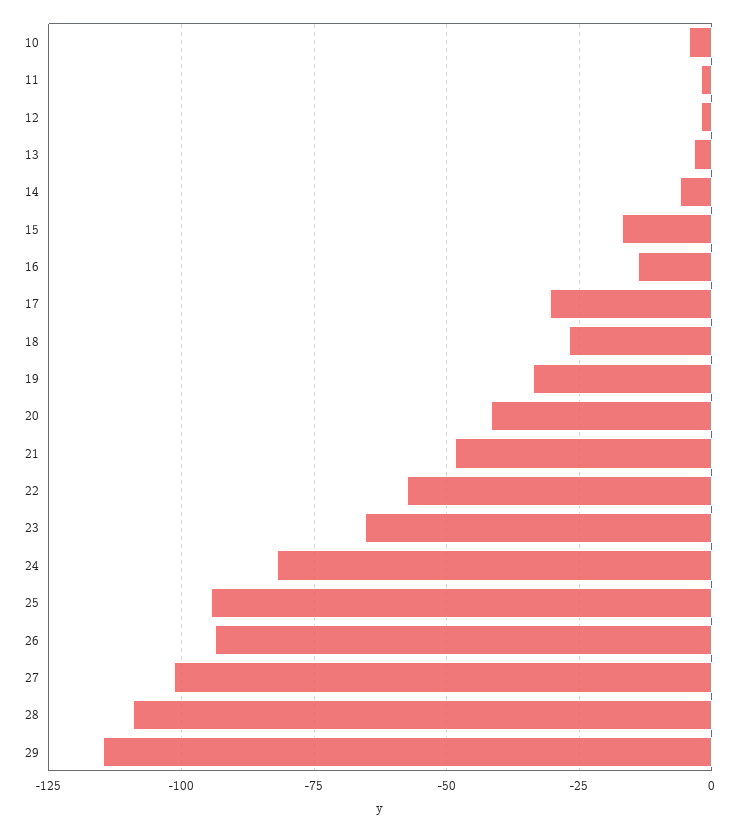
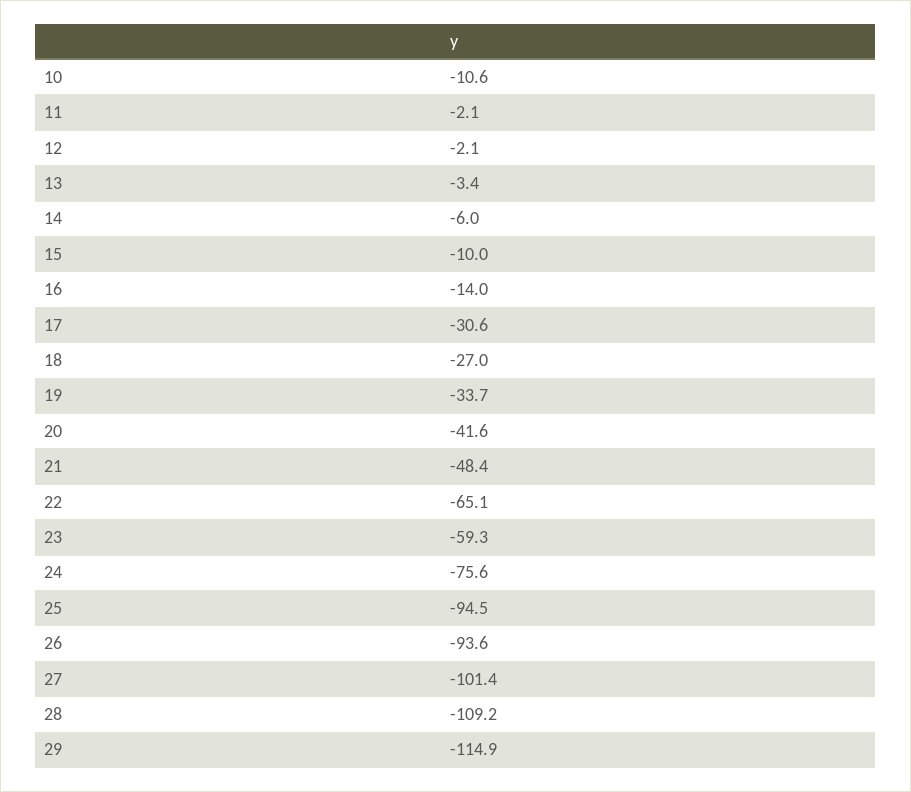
  {
-   "10": -5,
+   "10": -10.6,
    "11": -2.1,
    "12": -2.1,
    "13": -3.4,
    "14": -6,
-   "15": -17.5,
+   "15": -10,
    "16": -14,
    "17": -30.6,
    "18": -27,
    "19": -33.7,
    "20": -41.6,
    "21": -48.4,
-   "22": -57.5,
+   "22": -65.1,
-   "23": -65,
+   "23": -59.3,
-   "24": -82.5,
+   "24": -75.6,
    "25": -94.5,
    "26": -93.6,
    "27": -101.4,
    "28": -109.2,
    "29": -114.9
  }

